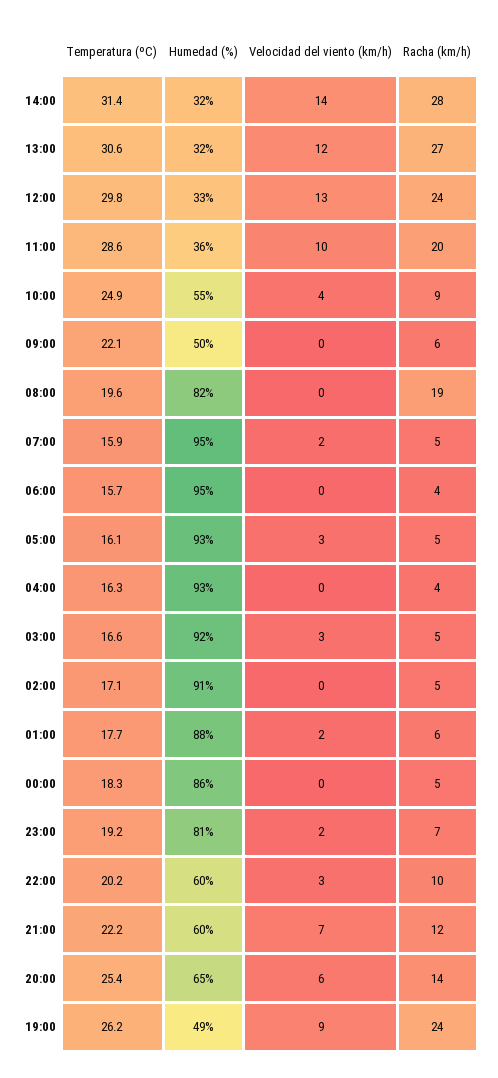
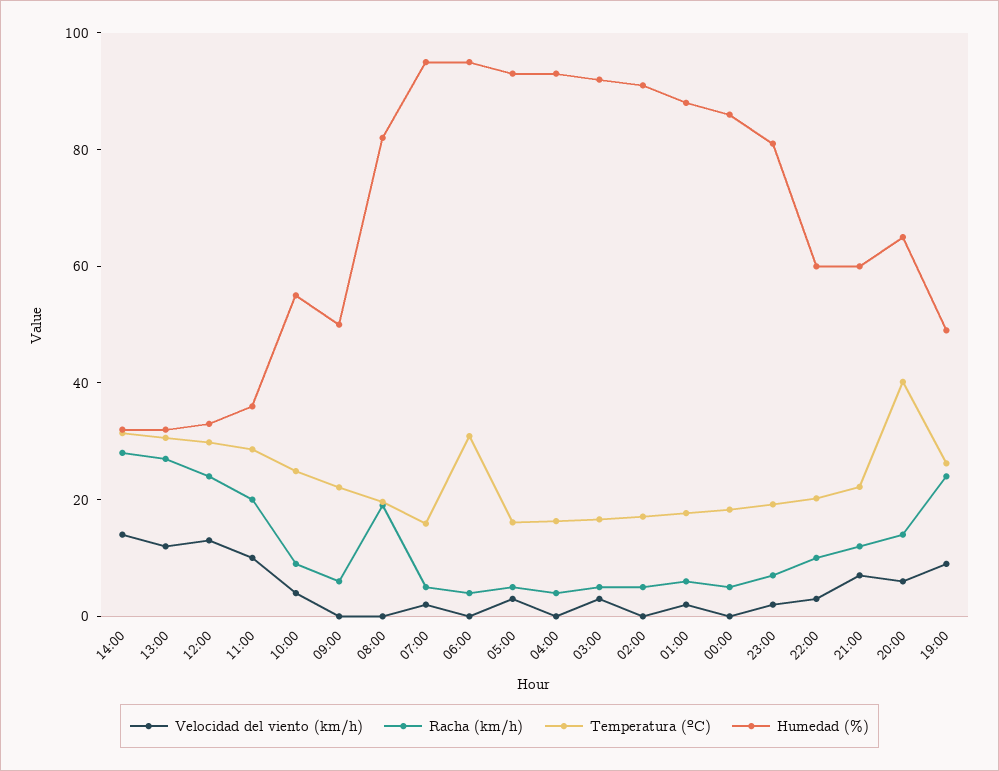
  {
    "Temperatura (ºC)": {
      "14:00": 31.4,
      "13:00": 30.6,
      "12:00": 29.8,
      "11:00": 28.6,
      "10:00": 24.9,
      "09:00": 22.1,
      "08:00": 19.6,
      "07:00": 15.9,
-     "06:00": 15.7,
+     "06:00": 30,
      "05:00": 16.1,
      "04:00": 16.3,
      "03:00": 16.6,
      "02:00": 17.1,
      "01:00": 17.7,
      "00:00": 18.3,
      "23:00": 19.2,
      "22:00": 20.2,
      "21:00": 22.2,
-     "20:00": 25.4,
+     "20:00": 40,
      "19:00": 26.2
    },
    "Humedad (%)": {
      "14:00": 32,
      "13:00": 32,
      "12:00": 33,
      "11:00": 36,
      "10:00": 55,
      "09:00": 50,
      "08:00": 82,
      "07:00": 95,
      "06:00": 95,
      "05:00": 93,
      "04:00": 93,
      "03:00": 92,
      "02:00": 91,
      "01:00": 88,
      "00:00": 86,
      "23:00": 81,
      "22:00": 60,
      "21:00": 60,
      "20:00": 65,
      "19:00": 49
    },
    "Velocidad del viento (km/h)": {
      "14:00": 14,
      "13:00": 12,
      "12:00": 13,
      "11:00": 10,
      "10:00": 4,
      "09:00": 0,
      "08:00": 0,
      "07:00": 2,
      "06:00": 0,
      "05:00": 3,
      "04:00": 0,
      "03:00": 3,
      "02:00": 0,
      "01:00": 2,
      "00:00": 0,
      "23:00": 2,
      "22:00": 3,
      "21:00": 7,
      "20:00": 6,
      "19:00": 9
    },
    "Racha (km/h)": {
      "14:00": 28,
      "13:00": 27,
      "12:00": 24,
      "11:00": 20,
      "10:00": 9,
      "09:00": 6,
      "08:00": 19,
      "07:00": 5,
      "06:00": 4,
      "05:00": 5,
      "04:00": 4,
      "03:00": 5,
      "02:00": 5,
      "01:00": 6,
      "00:00": 5,
      "23:00": 7,
      "22:00": 10,
      "21:00": 12,
      "20:00": 14,
      "19:00": 24
    }
  }

